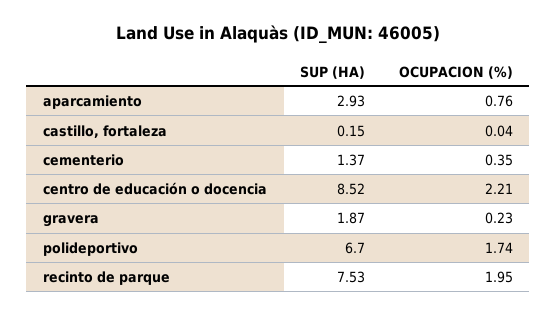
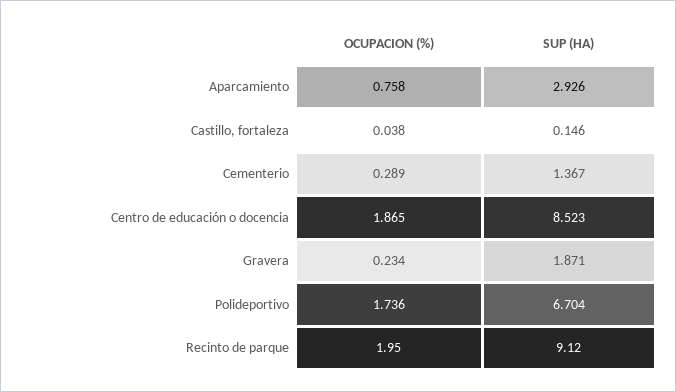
  {
    "SUP (HA)": {
      "aparcamiento": 2.926,
      "castillo, fortaleza": 0.146,
      "cementerio": 1.367,
      "centro de educación o docencia": 8.523,
      "gravera": 1.871,
      "polideportivo": 6.704,
-     "recinto de parque": 7.53
+     "recinto de parque": 9.12
    },
    "OCUPACION (%)": {
      "aparcamiento": 0.758,
      "castillo, fortaleza": 0.038,
-     "cementerio": 0.35,
+     "cementerio": 0.289,
-     "centro de educación o docencia": 2.21,
+     "centro de educación o docencia": 1.865,
      "gravera": 0.234,
      "polideportivo": 1.736,
      "recinto de parque": 1.95
    }
  }

